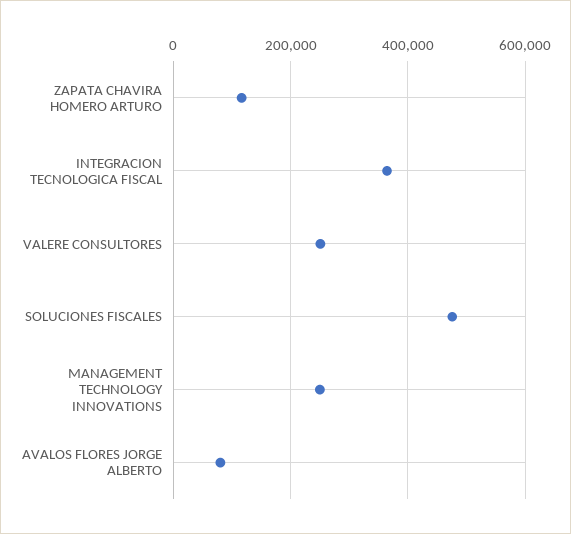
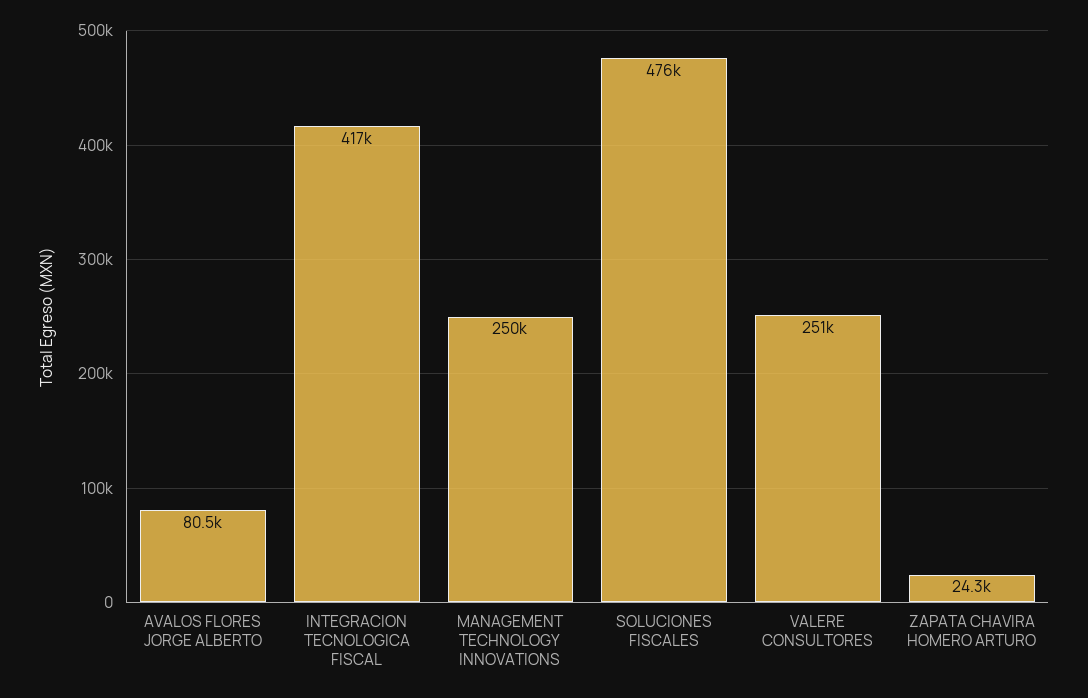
  {
-   "ZAPATA CHAVIRA HOMERO ARTURO": 120000,
+   "ZAPATA CHAVIRA HOMERO ARTURO": 24300,
-   "INTEGRACION TECNOLOGICA FISCAL": 360000,
+   "INTEGRACION TECNOLOGICA FISCAL": 417000,
    "VALERE CONSULTORES": 251000,
    "SOLUCIONES FISCALES": 476000,
    "MANAGEMENT TECHNOLOGY INNOVATIONS": 250000,
    "AVALOS FLORES JORGE ALBERTO": 80500
  }

